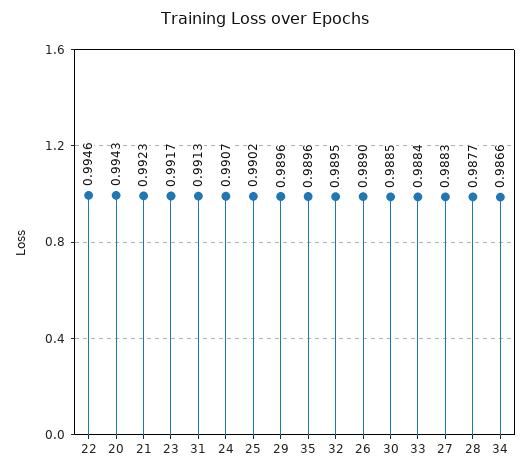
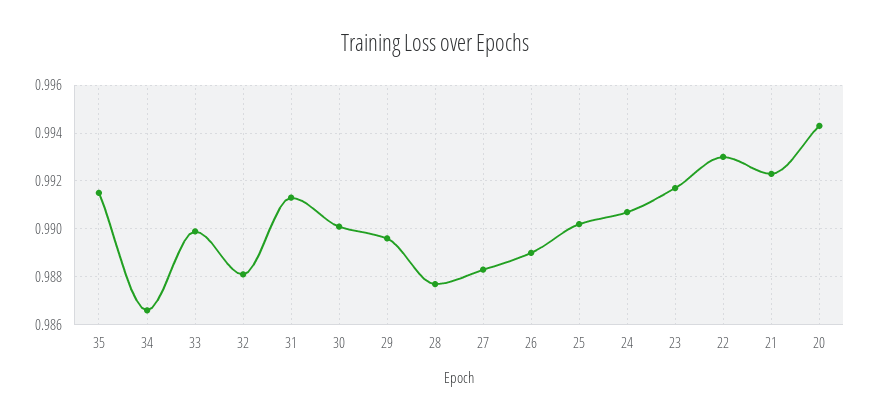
  {
-   "22": 0.9946,
+   "22": 0.993,
    "20": 0.9943,
    "21": 0.9923,
    "23": 0.9917,
    "31": 0.9913,
    "24": 0.9907,
    "25": 0.9902,
    "29": 0.9896,
-   "35": 0.9896,
+   "35": 0.9915,
-   "32": 0.9895,
+   "32": 0.988,
    "26": 0.989,
-   "30": 0.9885,
+   "30": 0.99,
-   "33": 0.9884,
+   "33": 0.99,
    "27": 0.9883,
    "28": 0.9877,
    "34": 0.9866
  }

